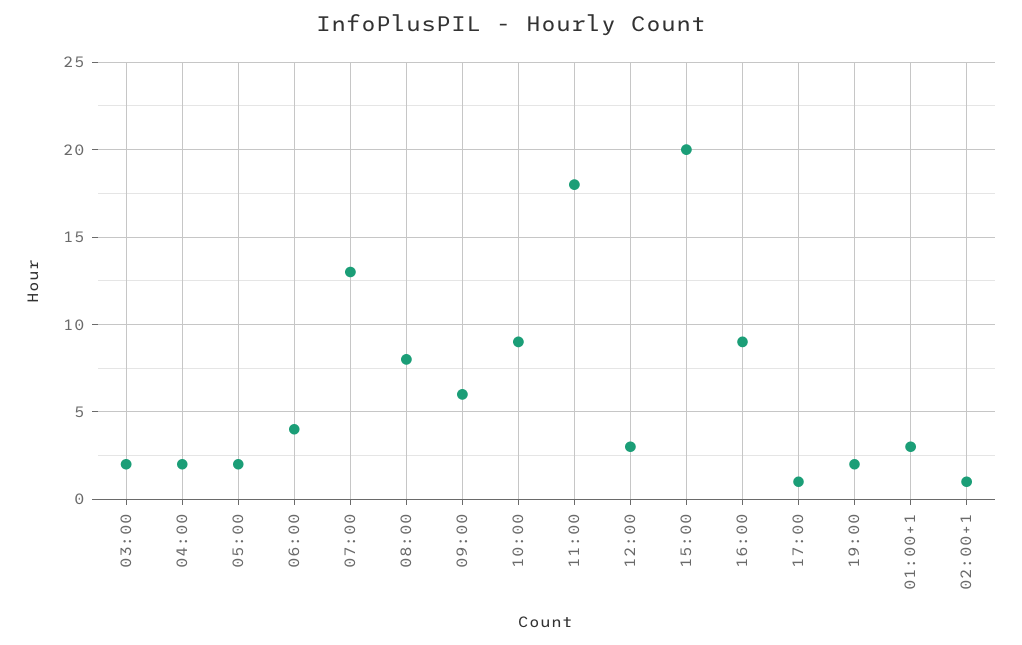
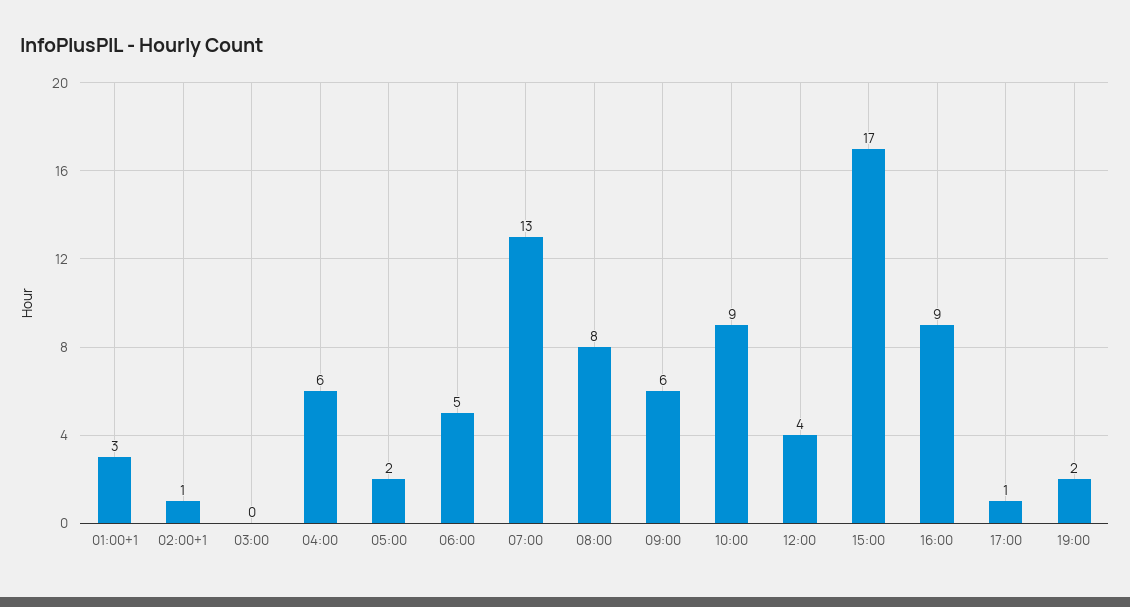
  {
-   "03:00": 2,
+   "03:00": 0,
-   "04:00": 2,
+   "04:00": 6,
    "05:00": 2,
-   "06:00": 4,
+   "06:00": 5,
    "07:00": 13,
    "08:00": 8,
    "09:00": 6,
    "10:00": 9,
-   "11:00": 18,
-   "12:00": 3,
+   "12:00": 4,
-   "15:00": 20,
+   "15:00": 17,
    "16:00": 9,
    "17:00": 1,
    "19:00": 2,
    "01:00+1": 3,
    "02:00+1": 1
  }

